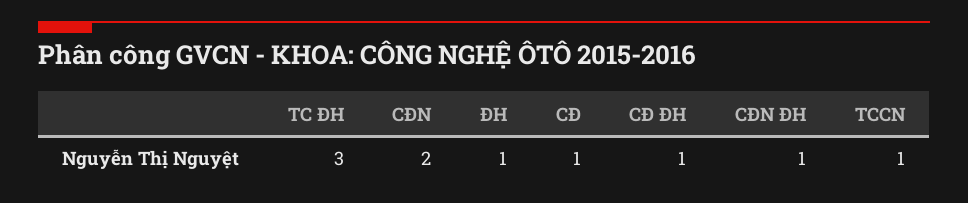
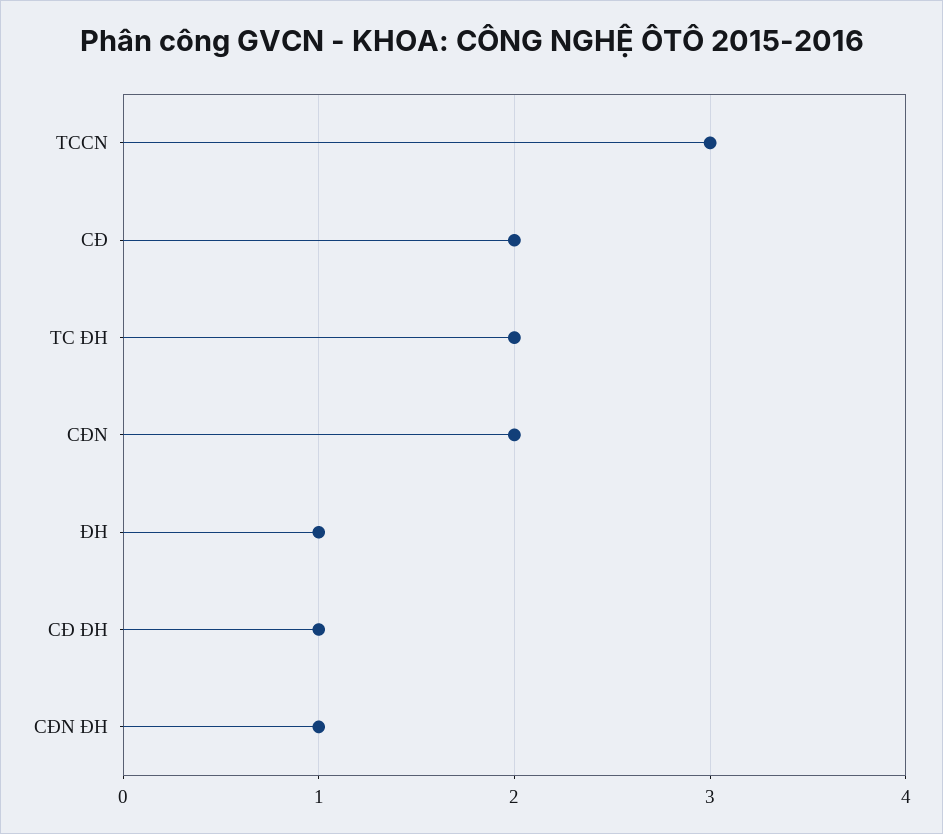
  {
-   "TC ĐH": 3,
+   "TC ĐH": 2,
    "CĐN": 2,
    "ĐH": 1,
-   "CĐ": 1,
+   "CĐ": 2,
    "CĐ ĐH": 1,
    "CĐN ĐH": 1,
-   "TCCN": 1
+   "TCCN": 3
  }

